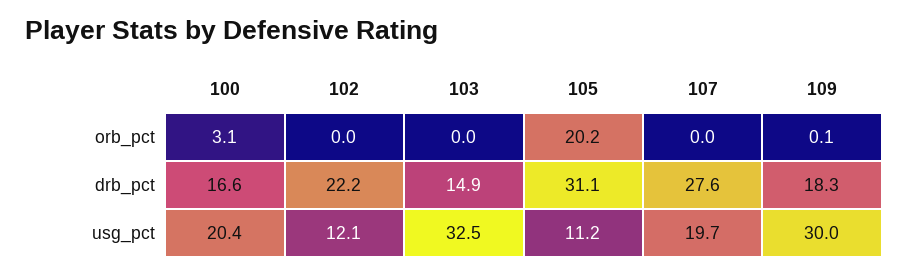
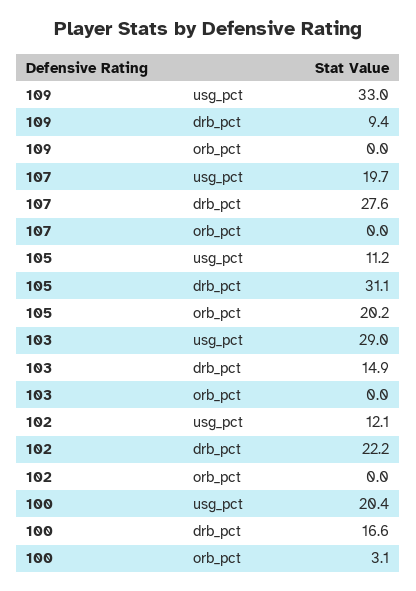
  {
    "100": {
      "orb_pct": 3.1,
      "drb_pct": 16.6,
      "usg_pct": 20.4
    },
    "102": {
      "orb_pct": 0,
      "drb_pct": 22.2,
      "usg_pct": 12.1
    },
    "103": {
      "orb_pct": 0,
      "drb_pct": 14.9,
-     "usg_pct": 32.5
+     "usg_pct": 29
    },
    "105": {
      "orb_pct": 20.2,
      "drb_pct": 31.1,
      "usg_pct": 11.2
    },
    "107": {
      "orb_pct": 0,
      "drb_pct": 27.6,
      "usg_pct": 19.7
    },
    "109": {
-     "orb_pct": 0.1,
+     "orb_pct": 0,
-     "drb_pct": 18.3,
+     "drb_pct": 9.4,
-     "usg_pct": 30
+     "usg_pct": 33
    }
  }

